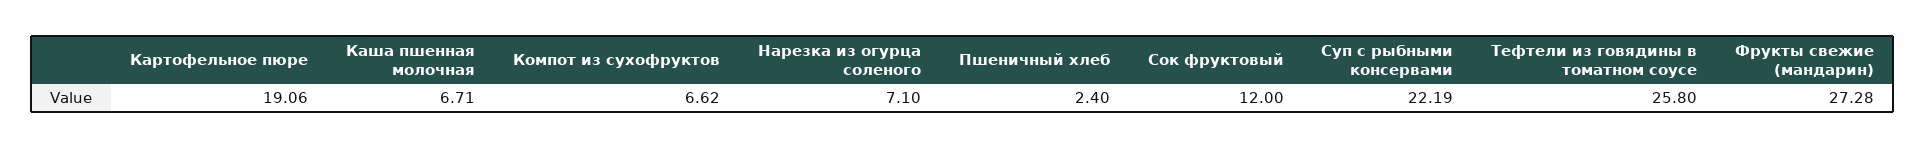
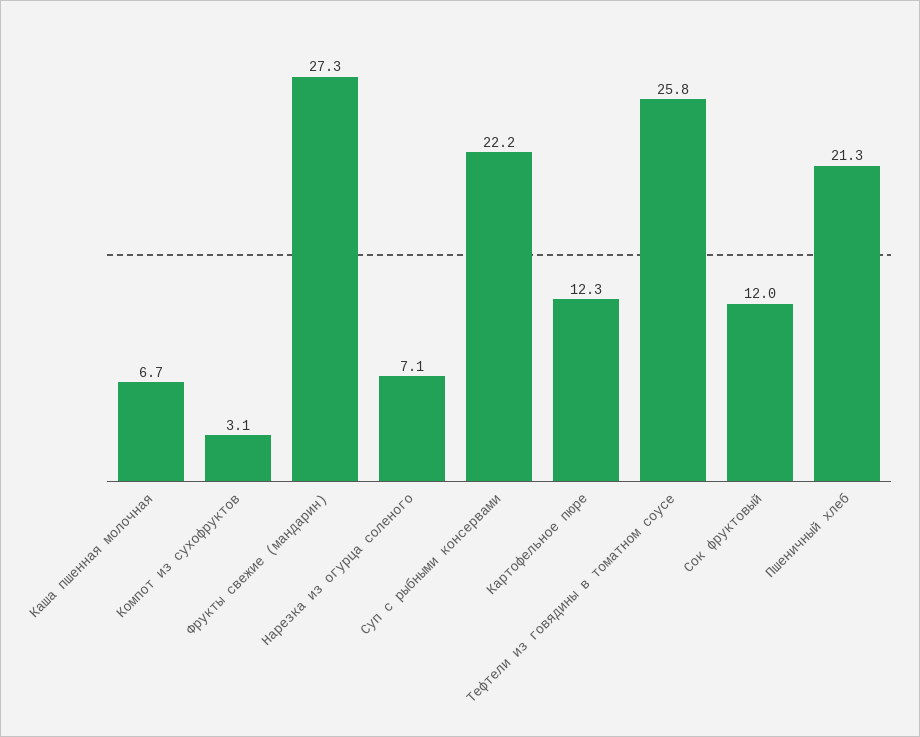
  {
-   "Картофельное пюре": 19.06,
+   "Картофельное пюре": 12.3,
    "Каша пшенная молочная": 6.71,
-   "Компот из сухофруктов": 6.62,
+   "Компот из сухофруктов": 3.1,
    "Нарезка из огурца соленого": 7.1,
-   "Пшеничный хлеб": 2.4,
+   "Пшеничный хлеб": 21.3,
    "Сок фруктовый": 12,
    "Суп с рыбными консервами": 22.19,
    "Тефтели из говядины в томатном соусе": 25.8,
    "Фрукты свежие (мандарин)": 27.28
  }

